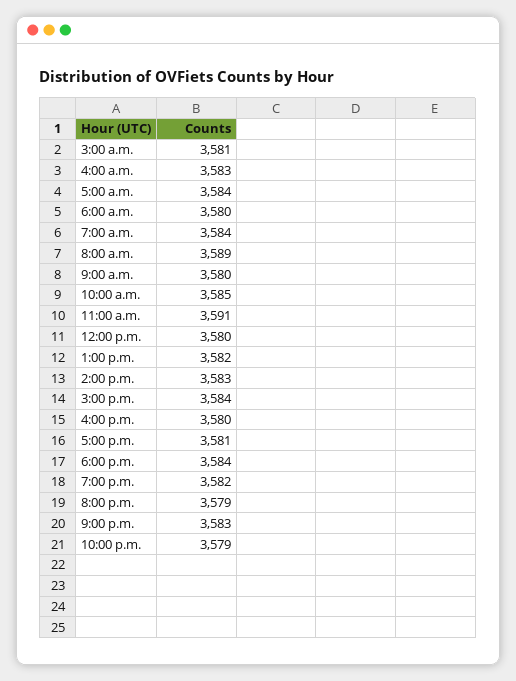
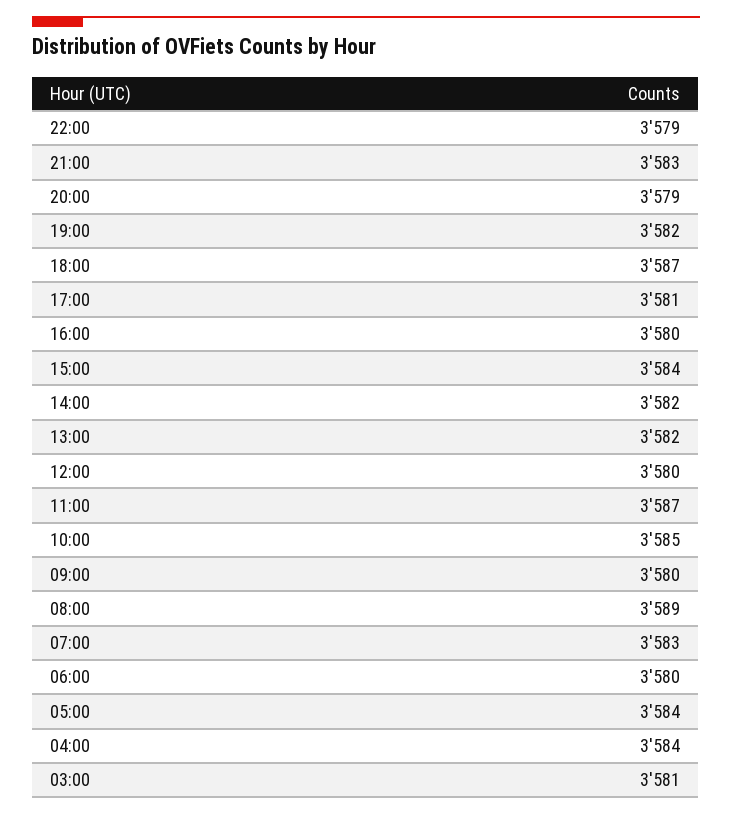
  {
    "3:00 a.m.": 3581,
-   "4:00 a.m.": 3583,
+   "4:00 a.m.": 3584,
    "5:00 a.m.": 3584,
    "6:00 a.m.": 3580,
-   "7:00 a.m.": 3584,
+   "7:00 a.m.": 3583,
    "8:00 a.m.": 3589,
    "9:00 a.m.": 3580,
    "10:00 a.m.": 3585,
-   "11:00 a.m.": 3591,
+   "11:00 a.m.": 3587,
    "12:00 p.m.": 3580,
    "1:00 p.m.": 3582,
-   "2:00 p.m.": 3583,
+   "2:00 p.m.": 3582,
    "3:00 p.m.": 3584,
    "4:00 p.m.": 3580,
    "5:00 p.m.": 3581,
-   "6:00 p.m.": 3584,
+   "6:00 p.m.": 3587,
    "7:00 p.m.": 3582,
    "8:00 p.m.": 3579,
    "9:00 p.m.": 3583,
    "10:00 p.m.": 3579
  }

